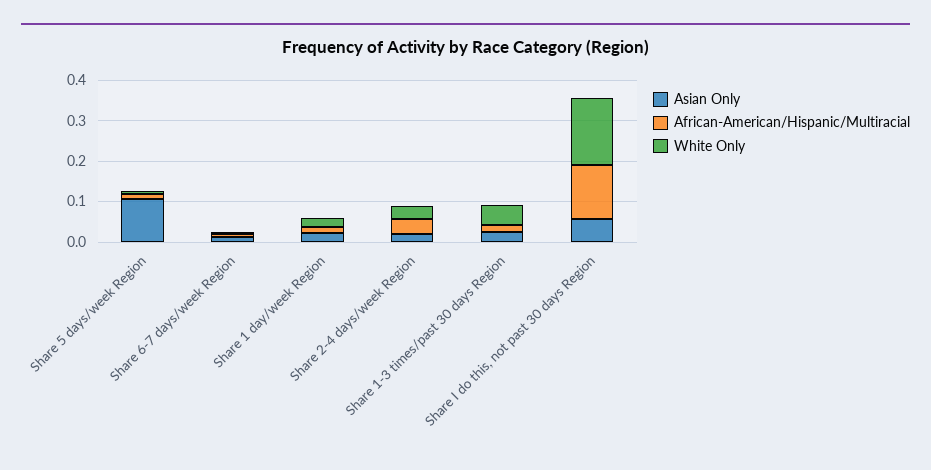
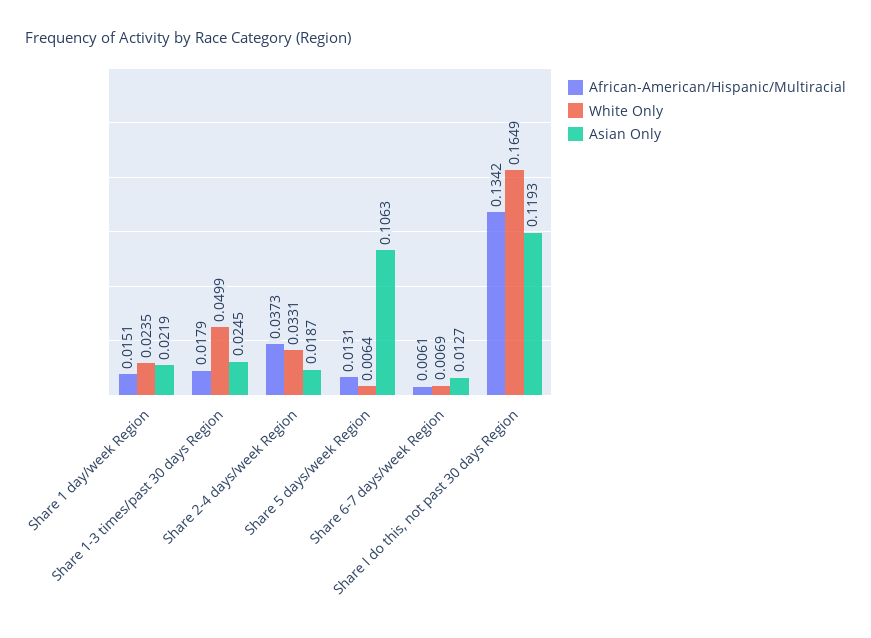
  {
    "Asian Only": {
      "Share 5 days/week Region": 0.1063,
      "Share 6-7 days/week Region": 0.0127,
      "Share 1 day/week Region": 0.0219,
      "Share 2-4 days/week Region": 0.0187,
      "Share 1-3 times/past 30 days Region": 0.0245,
-     "Share I do this, not past 30 days Region": 0.06
+     "Share I do this, not past 30 days Region": 0.1193
    },
    "African-American/Hispanic/Multiracial": {
      "Share 5 days/week Region": 0.0131,
      "Share 6-7 days/week Region": 0.0061,
      "Share 1 day/week Region": 0.0151,
      "Share 2-4 days/week Region": 0.0373,
      "Share 1-3 times/past 30 days Region": 0.0179,
      "Share I do this, not past 30 days Region": 0.1342
    },
    "White Only": {
      "Share 5 days/week Region": 0.0064,
      "Share 6-7 days/week Region": 0.0069,
      "Share 1 day/week Region": 0.0235,
      "Share 2-4 days/week Region": 0.0331,
      "Share 1-3 times/past 30 days Region": 0.0499,
      "Share I do this, not past 30 days Region": 0.1649
    }
  }

